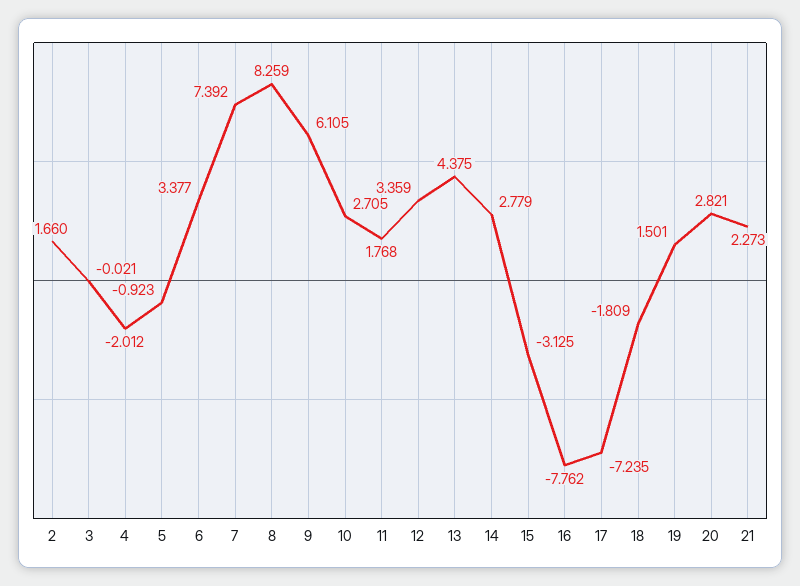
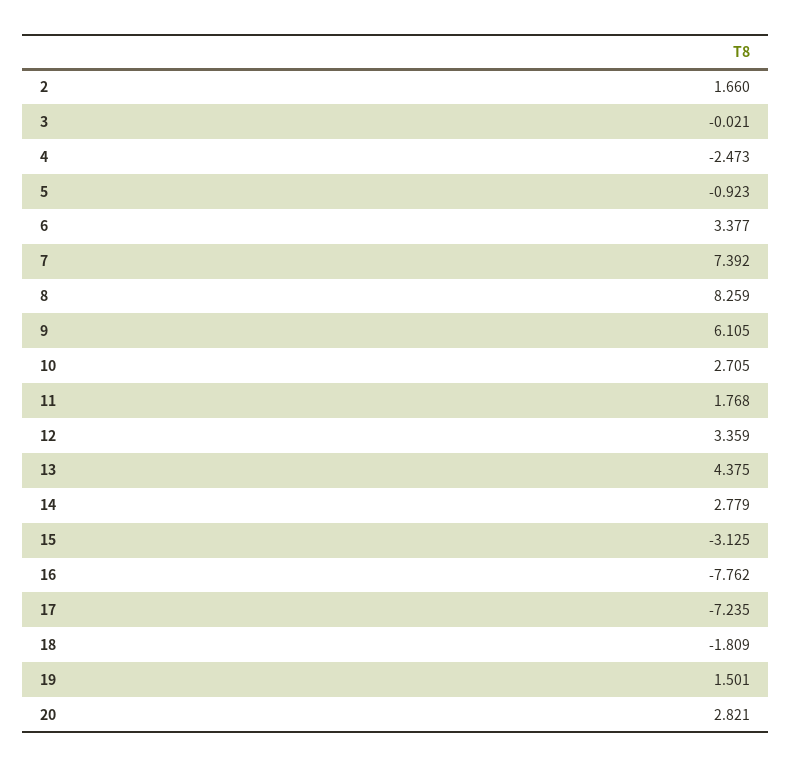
  {
    "2": 1.66,
    "3": -0.021,
-   "4": -2.012,
+   "4": -2.473,
    "5": -0.923,
    "6": 3.377,
    "7": 7.392,
    "8": 8.259,
    "9": 6.105,
    "10": 2.705,
    "11": 1.768,
    "12": 3.359,
    "13": 4.375,
    "14": 2.779,
    "15": -3.125,
    "16": -7.762,
    "17": -7.235,
    "18": -1.809,
    "19": 1.501,
-   "20": 2.821,
+   "20": 2.821
-   "21": 2.273
  }

